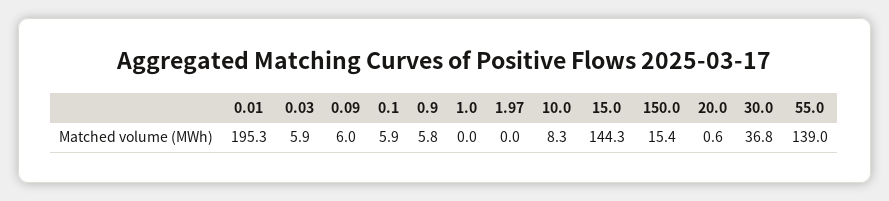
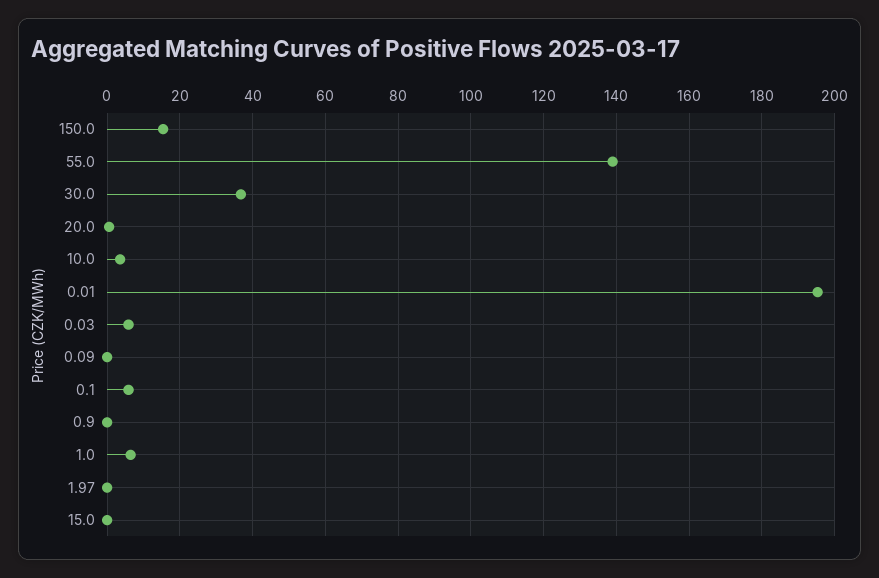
  {
    "0.01": 195.3,
    "0.03": 5.9,
-   "0.09": 6,
+   "0.09": 0,
    "0.1": 5.9,
-   "0.9": 5.8,
+   "0.9": 0,
-   "1.0": 0,
+   "1.0": 6,
    "1.97": 0,
-   "10.0": 8.3,
+   "10.0": 4,
-   "15.0": 144.3,
+   "15.0": 0,
    "150.0": 15.4,
    "20.0": 0.6,
    "30.0": 36.8,
    "55.0": 139
  }

